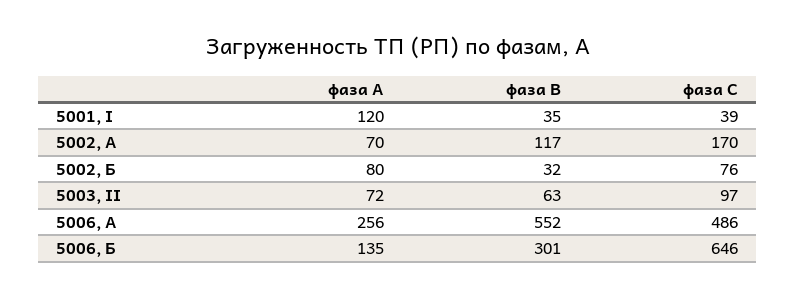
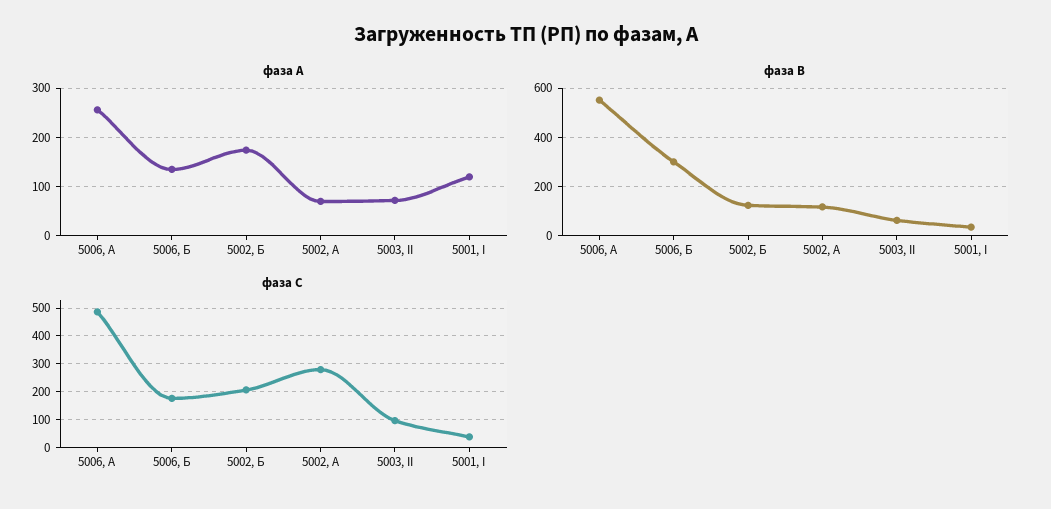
  {
    "фаза А": {
      "5001, I": 120,
      "5002, А": 70,
-     "5002, Б": 80,
+     "5002, Б": 180,
      "5003, II": 72,
      "5006, А": 256,
      "5006, Б": 135
    },
    "фаза В": {
      "5001, I": 35,
      "5002, А": 117,
-     "5002, Б": 32,
+     "5002, Б": 125,
      "5003, II": 63,
      "5006, А": 552,
      "5006, Б": 301
    },
    "фаза С": {
      "5001, I": 39,
-     "5002, А": 170,
+     "5002, А": 275,
-     "5002, Б": 76,
+     "5002, Б": 200,
      "5003, II": 97,
      "5006, А": 486,
-     "5006, Б": 646
+     "5006, Б": 175
    }
  }

